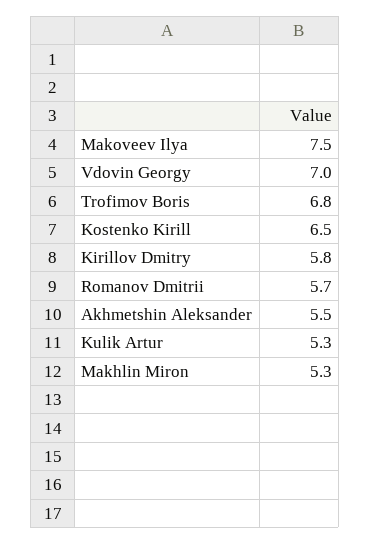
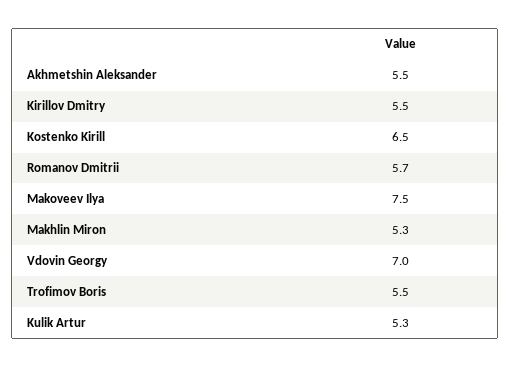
  {
    "Makoveev Ilya": 7.5,
    "Vdovin Georgy": 7,
-   "Trofimov Boris": 6.8,
+   "Trofimov Boris": 5.5,
    "Kostenko Kirill": 6.5,
-   "Kirillov Dmitry": 5.8,
+   "Kirillov Dmitry": 5.5,
    "Romanov Dmitrii": 5.7,
    "Akhmetshin Aleksander": 5.5,
    "Kulik Artur": 5.3,
    "Makhlin Miron": 5.3
  }

